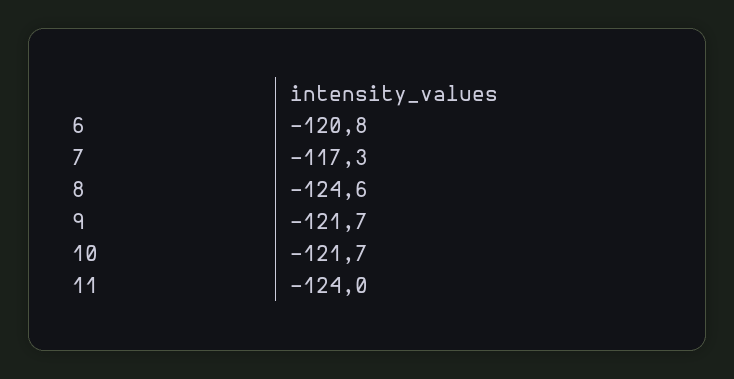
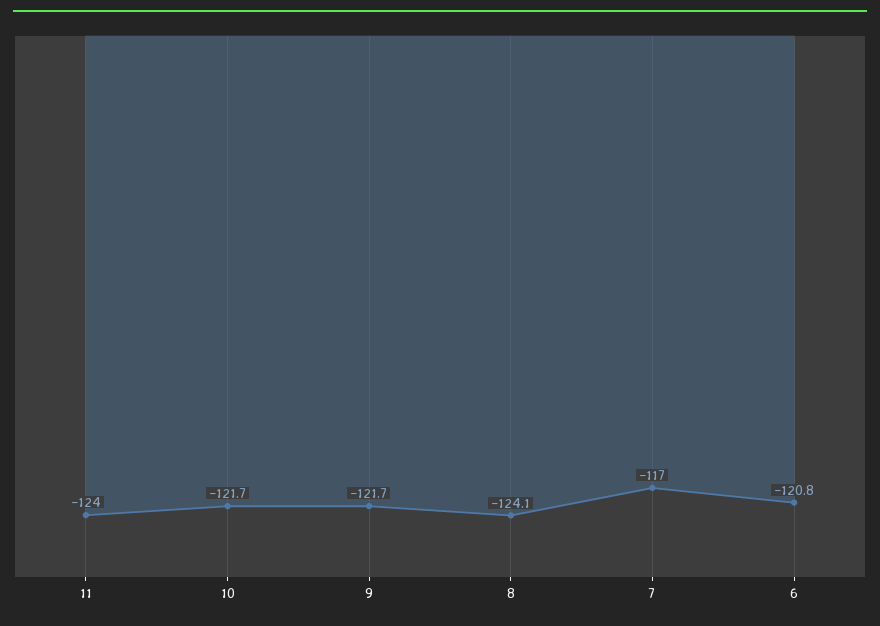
  {
    "6": -120.8,
-   "7": -117.3,
+   "7": -117,
-   "8": -124.6,
+   "8": -124.1,
    "9": -121.7,
    "10": -121.7,
    "11": -124
  }

